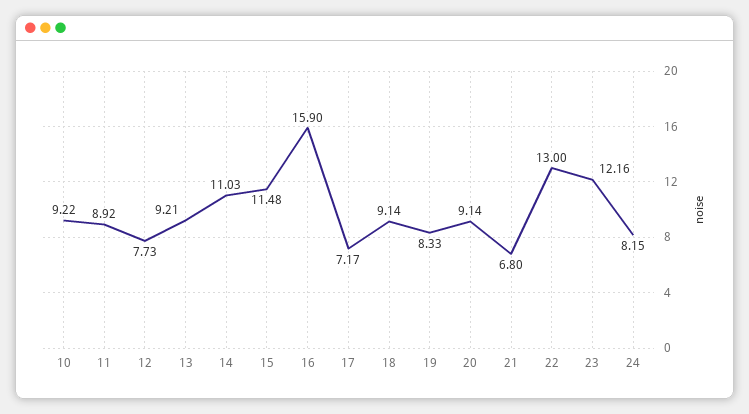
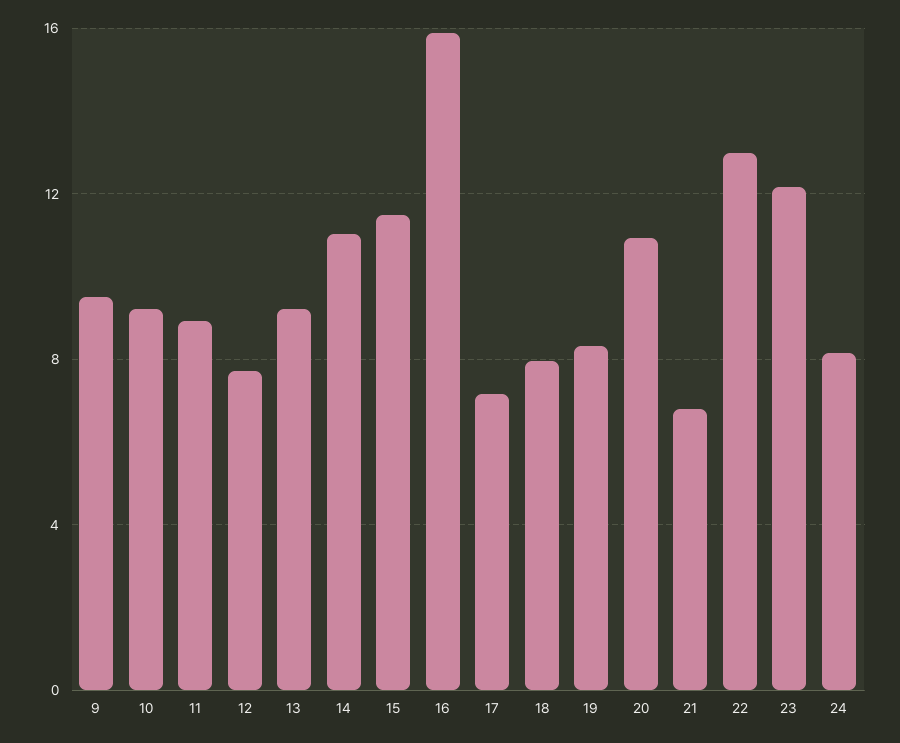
  {
    "10": 9.22,
    "11": 8.92,
    "12": 7.73,
    "13": 9.21,
    "14": 11.03,
    "15": 11.48,
    "16": 15.9,
    "17": 7.17,
-   "18": 9.14,
+   "18": 8,
    "19": 8.33,
-   "20": 9.14,
+   "20": 11,
    "21": 6.8,
    "22": 13,
    "23": 12.16,
-   "24": 8.15
+   "24": 8.15,
+   "9": 9.5
  }

